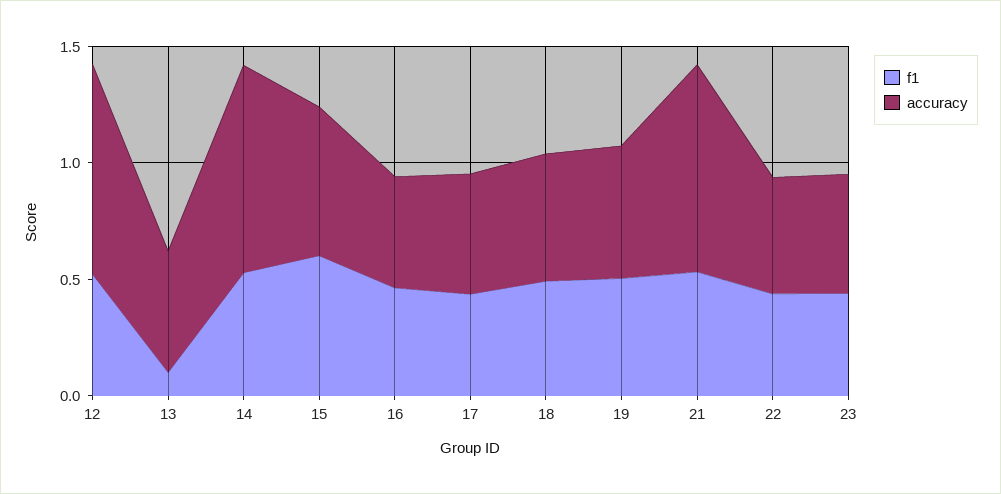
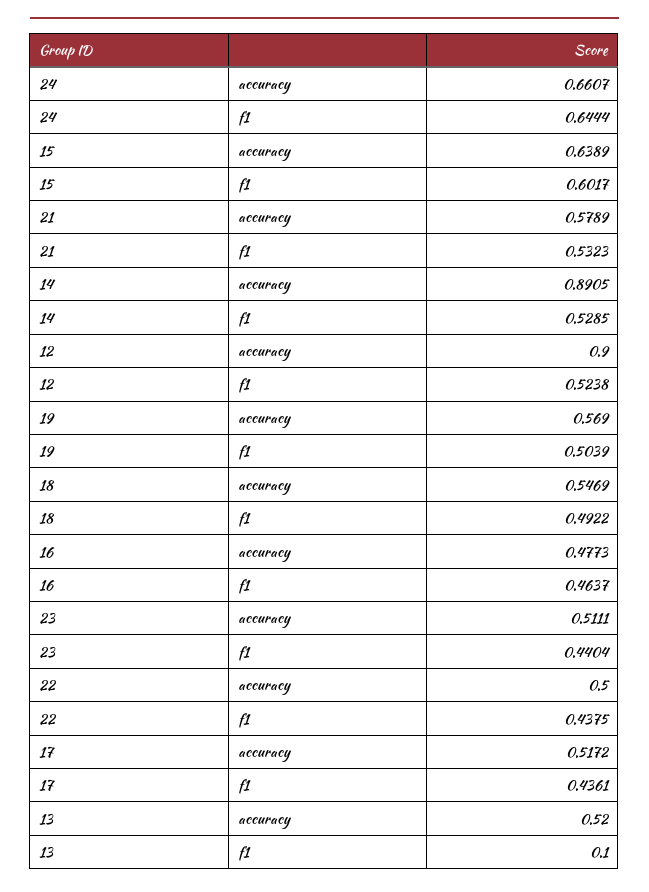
  {
    "f1": {
      "12": 0.5238,
      "13": 0.1,
      "14": 0.5285,
      "15": 0.6017,
      "16": 0.4637,
      "17": 0.4361,
      "18": 0.4922,
      "19": 0.5039,
      "21": 0.5323,
      "22": 0.4375,
-     "23": 0.4404
+     "23": 0.4404,
+     "24": 0.6444
    },
    "accuracy": {
      "12": 0.9,
      "13": 0.52,
      "14": 0.8905,
      "15": 0.6389,
      "16": 0.4773,
      "17": 0.5172,
      "18": 0.5469,
      "19": 0.569,
-     "21": 0.9,
+     "21": 0.5789,
      "22": 0.5,
-     "23": 0.5111
+     "23": 0.5111,
+     "24": 0.6607
    }
  }

